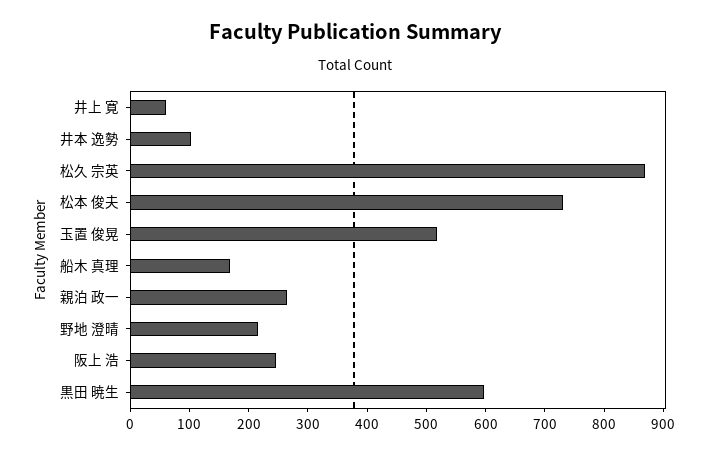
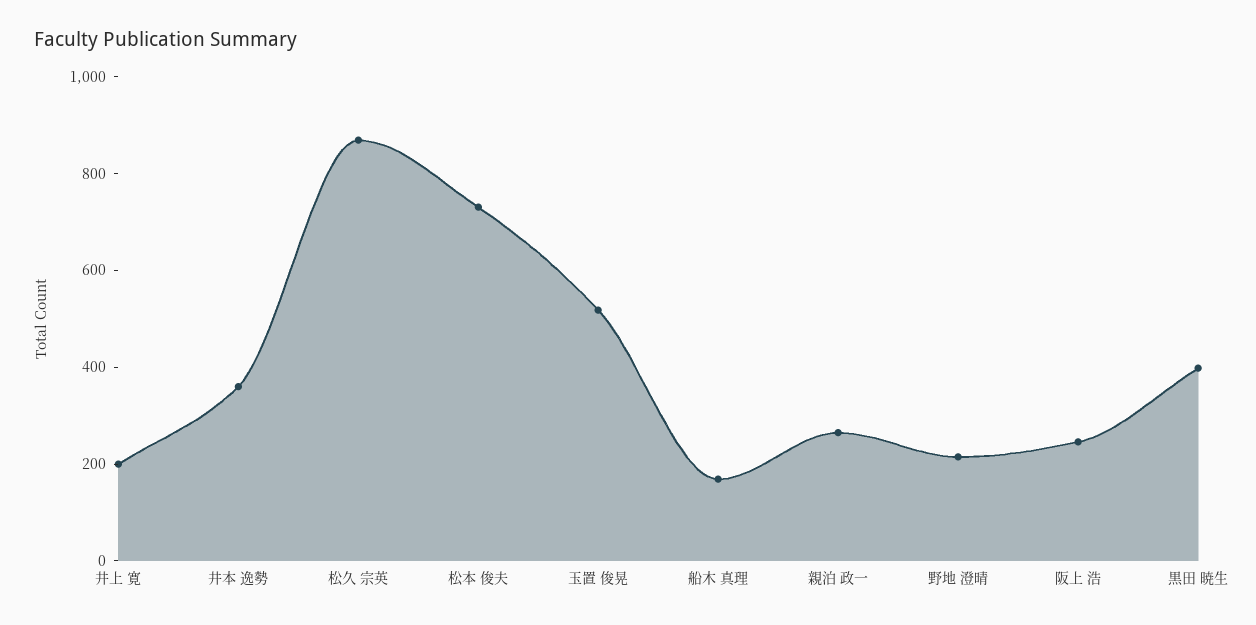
  {
-   "井上 寛": 60,
+   "井上 寛": 200,
-   "井本 逸勢": 100,
+   "井本 逸勢": 350,
    "松久 宗英": 860,
    "松本 俊夫": 740,
    "玉置 俊晃": 520,
    "船木 真理": 160,
    "親泊 政一": 260,
    "野地 澄晴": 220,
    "阪上 浩": 240,
-   "黒田 暁生": 600
+   "黒田 暁生": 400
  }

